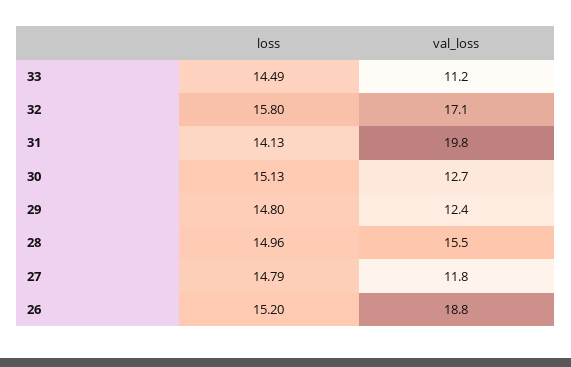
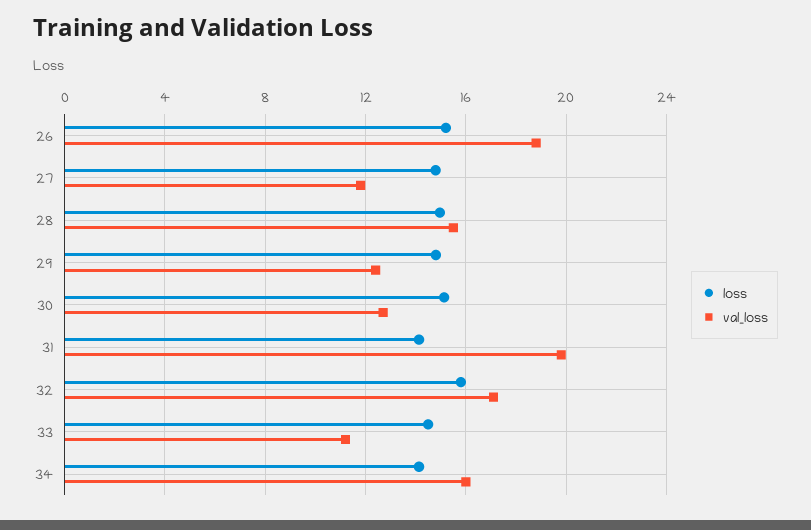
  {
    "loss": {
      "33": 14.49,
      "32": 15.8,
      "31": 14.13,
      "30": 15.13,
      "29": 14.8,
      "28": 14.96,
      "27": 14.79,
-     "26": 15.2
+     "26": 15.2,
+     "34": 14
    },
    "val_loss": {
      "33": 11.2,
      "32": 17.1,
      "31": 19.8,
      "30": 12.7,
      "29": 12.4,
      "28": 15.5,
      "27": 11.8,
-     "26": 18.8
+     "26": 18.8,
+     "34": 16
    }
  }

